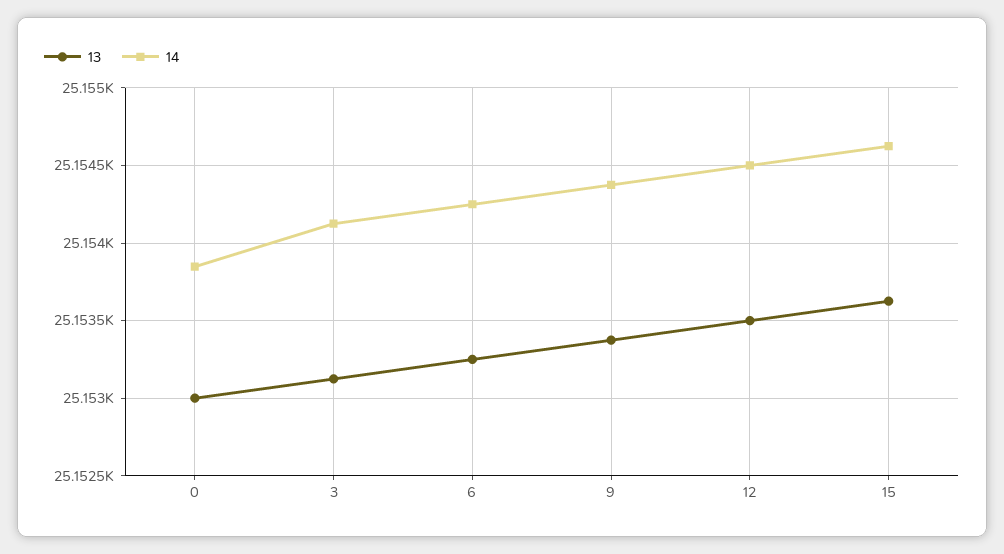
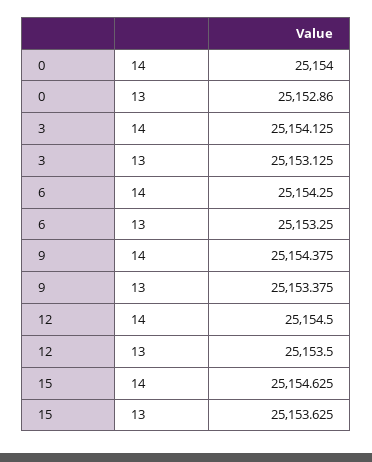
  {
    "13": {
-     "0": 25153,
+     "0": 25152.86,
      "3": 25153.125,
      "6": 25153.25,
      "9": 25153.375,
      "12": 25153.5,
      "15": 25153.625
    },
    "14": {
-     "0": 25153.85,
+     "0": 25154,
      "3": 25154.125,
      "6": 25154.25,
      "9": 25154.375,
      "12": 25154.5,
      "15": 25154.625
    }
  }

